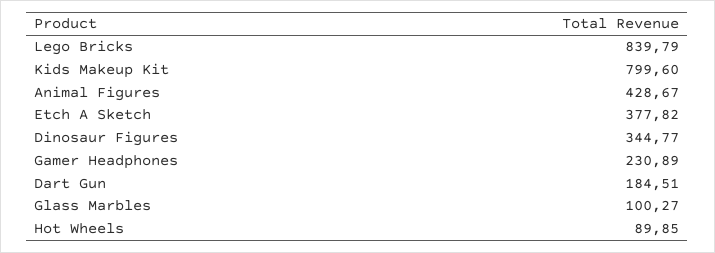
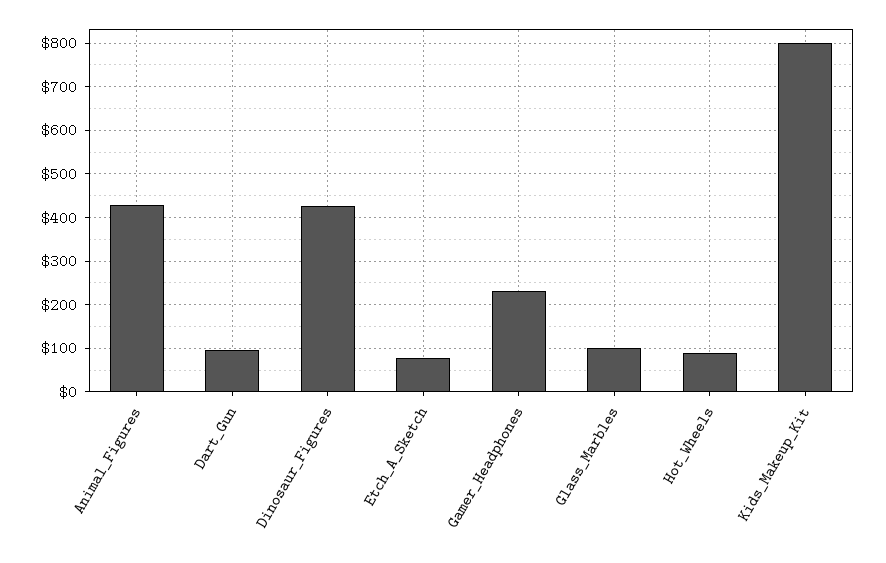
  {
-   "Lego Bricks": 839.79,
    "Kids Makeup Kit": 799.6,
    "Animal Figures": 428.67,
-   "Etch A Sketch": 377.82,
+   "Etch A Sketch": 80,
-   "Dinosaur Figures": 344.77,
+   "Dinosaur Figures": 420,
    "Gamer Headphones": 230.89,
-   "Dart Gun": 184.51,
+   "Dart Gun": 100,
    "Glass Marbles": 100.27,
    "Hot Wheels": 89.85
  }

